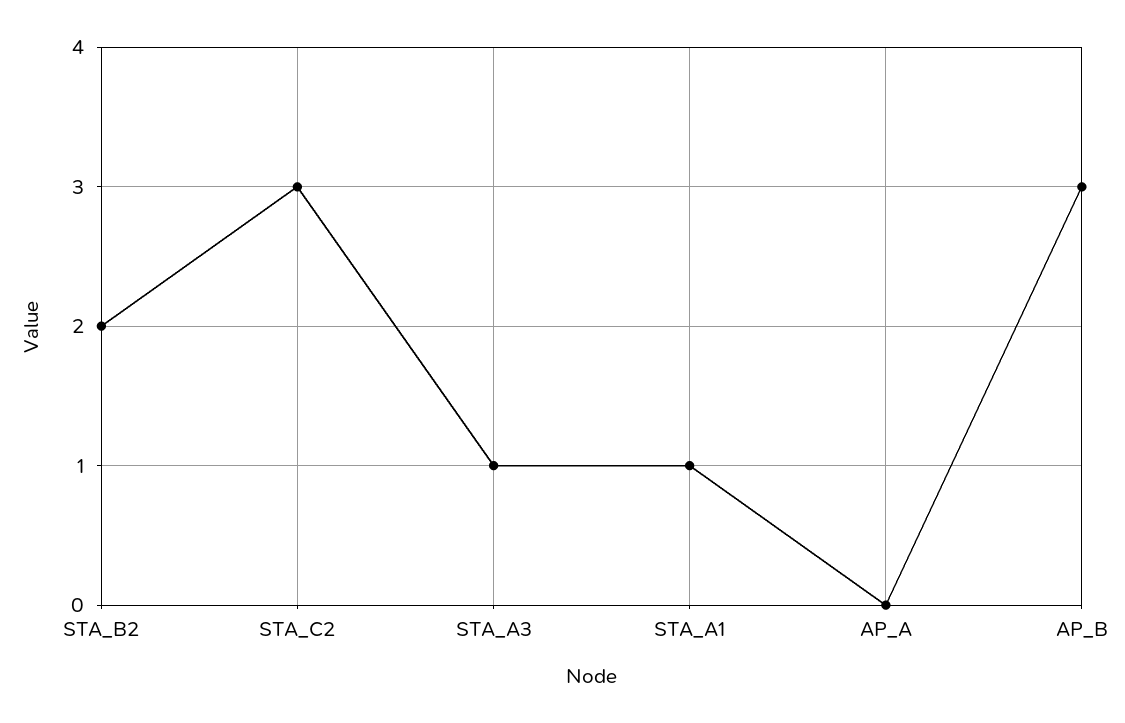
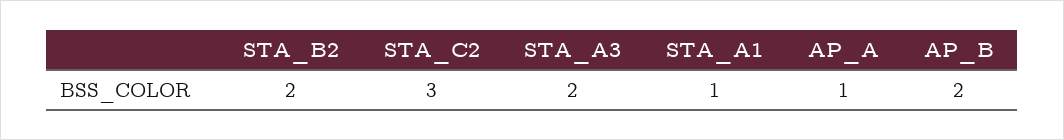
  {
    "STA_B2": 2,
    "STA_C2": 3,
-   "STA_A3": 1,
+   "STA_A3": 2,
    "STA_A1": 1,
-   "AP_A": 0,
+   "AP_A": 1,
-   "AP_B": 3
+   "AP_B": 2
  }

